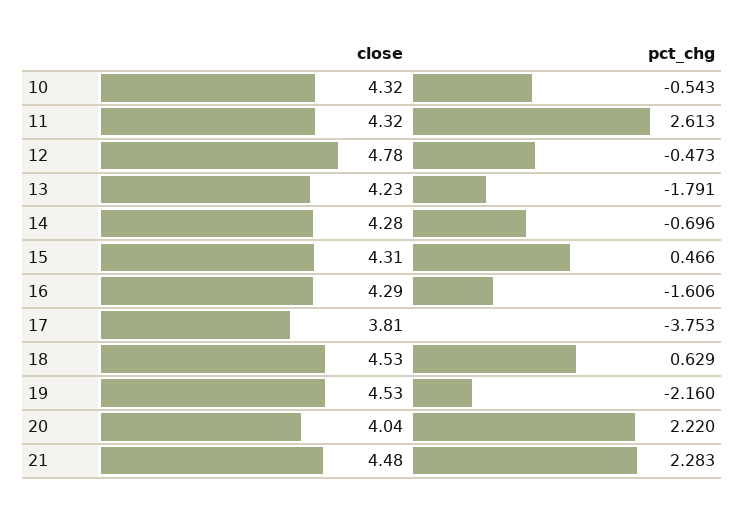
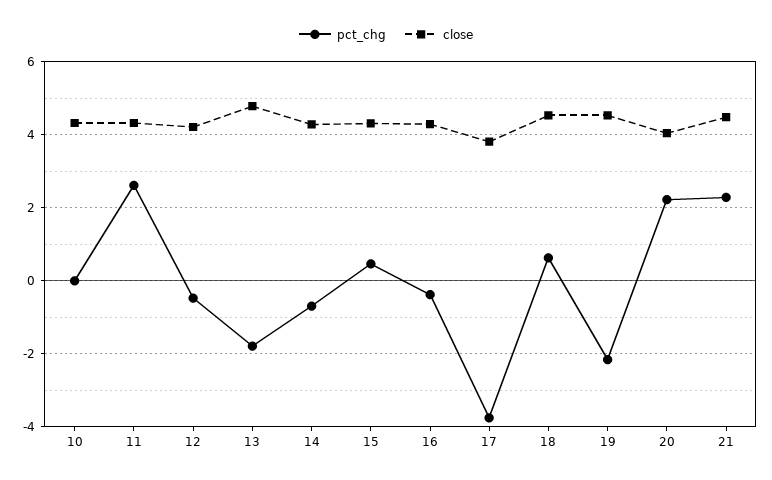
  {
    "close": {
      "10": 4.32,
      "11": 4.32,
-     "12": 4.78,
+     "12": 4.2,
-     "13": 4.23,
+     "13": 4.8,
      "14": 4.28,
      "15": 4.31,
      "16": 4.29,
      "17": 3.81,
      "18": 4.53,
      "19": 4.53,
      "20": 4.04,
      "21": 4.48
    },
    "pct_chg": {
-     "10": -0.543,
+     "10": 0,
      "11": 2.613,
      "12": -0.473,
      "13": -1.791,
      "14": -0.696,
      "15": 0.466,
-     "16": -1.606,
+     "16": -0.4,
      "17": -3.753,
      "18": 0.629,
      "19": -2.16,
      "20": 2.22,
      "21": 2.283
    }
  }

